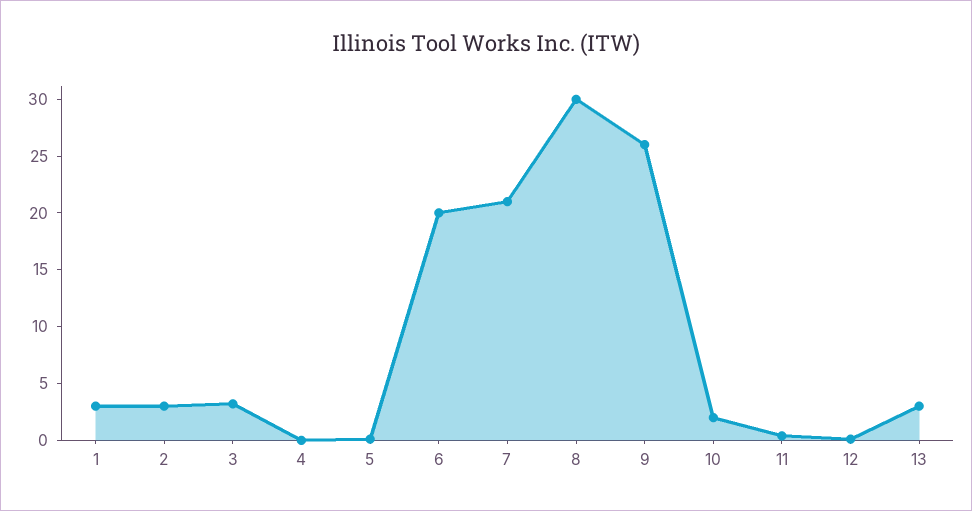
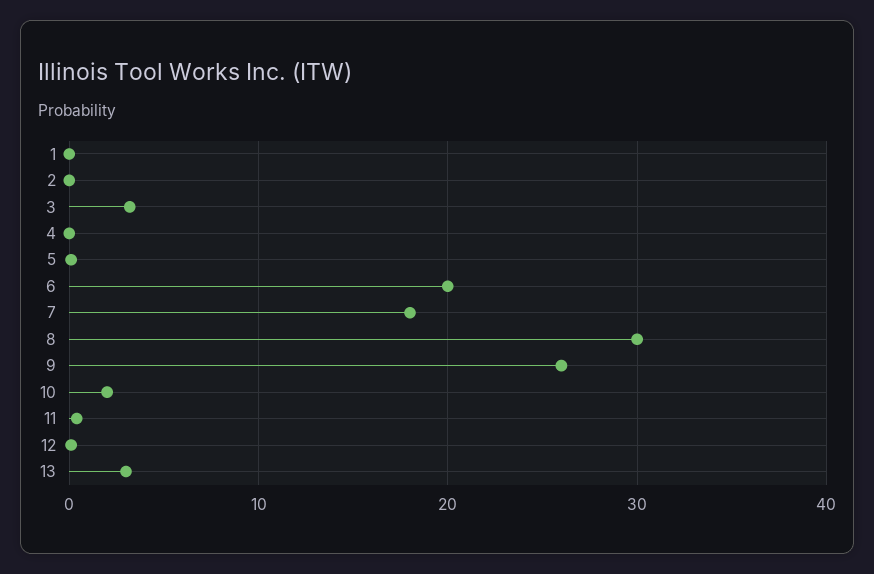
  {
-   "1": 3,
+   "1": 0,
-   "2": 3,
+   "2": 0,
    "3": 3,
    "4": 0,
    "5": 0,
    "6": 20,
-   "7": 21,
+   "7": 18,
    "8": 30,
    "9": 26,
    "10": 2,
    "11": 0,
    "12": 0,
    "13": 3
  }

